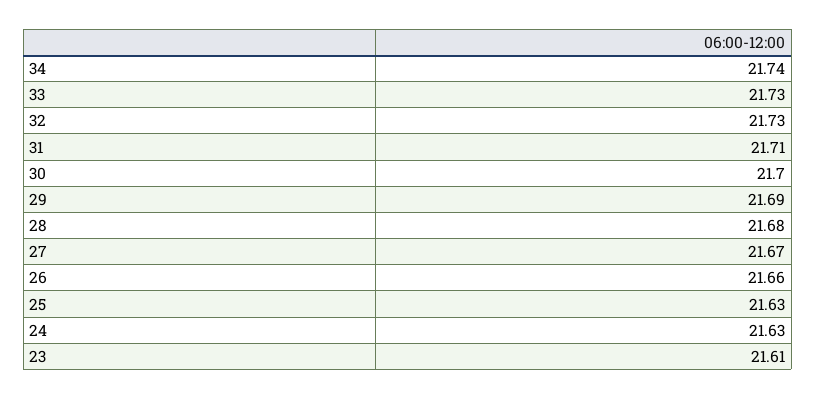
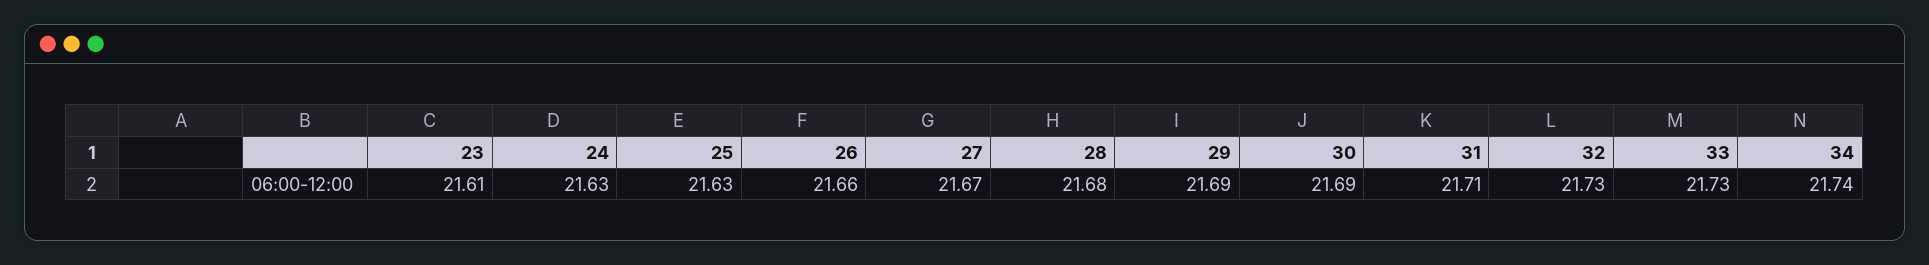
  {
    "34": 21.74,
    "33": 21.73,
    "32": 21.73,
    "31": 21.71,
-   "30": 21.7,
+   "30": 21.69,
    "29": 21.69,
    "28": 21.68,
    "27": 21.67,
    "26": 21.66,
    "25": 21.63,
    "24": 21.63,
    "23": 21.61
  }

